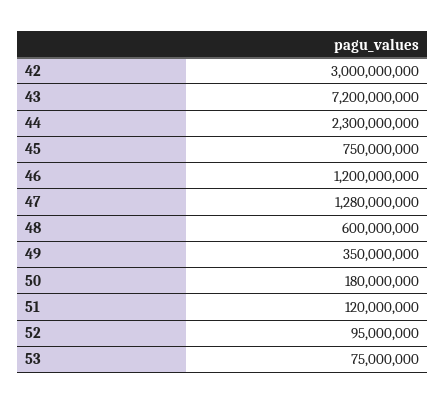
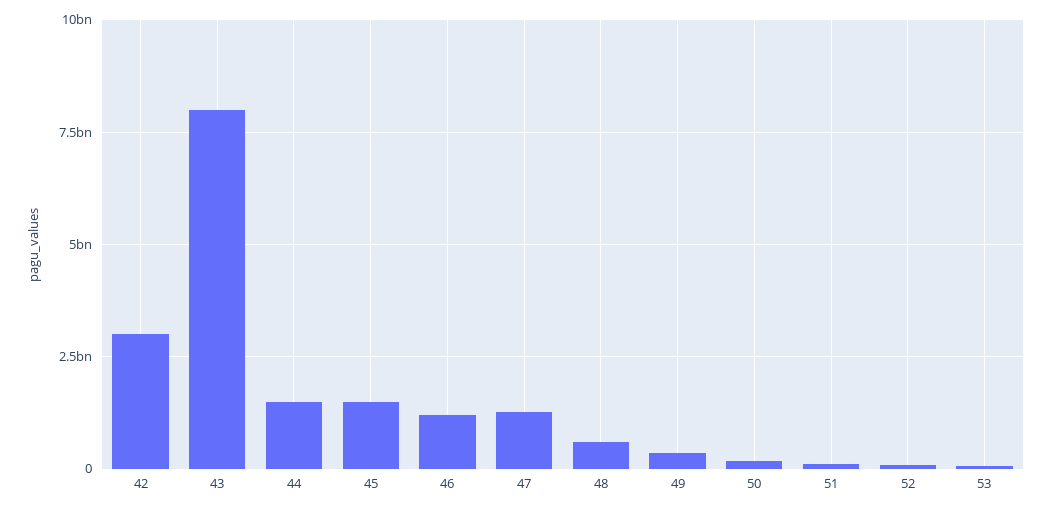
  {
    "42": 3000000000,
-   "43": 7200000000,
+   "43": 8000000000,
-   "44": 2300000000,
+   "44": 1500000000,
-   "45": 750000000,
+   "45": 1500000000,
    "46": 1200000000,
    "47": 1280000000,
    "48": 600000000,
    "49": 350000000,
    "50": 180000000,
    "51": 120000000,
    "52": 95000000,
    "53": 75000000
  }

